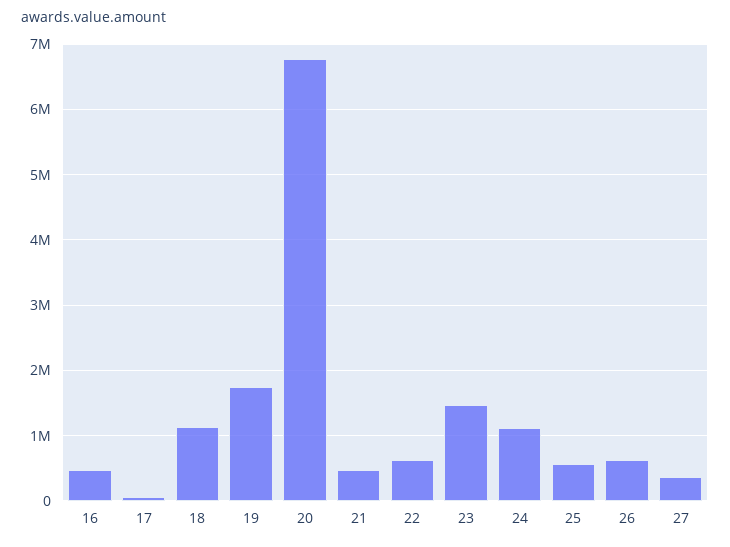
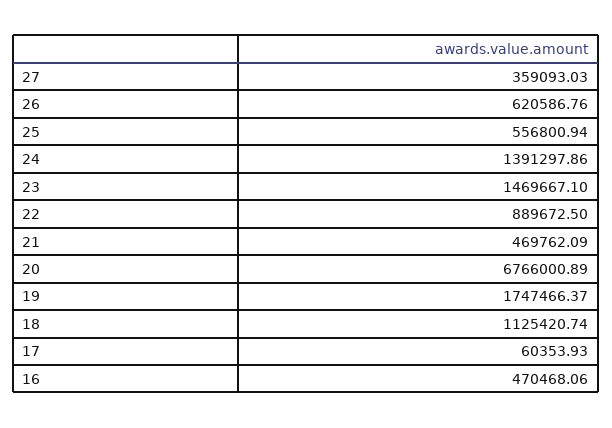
  {
    "16": 470468.06,
    "17": 60353.93,
    "18": 1125420.74,
    "19": 1747466.37,
    "20": 6766000.89,
    "21": 469762.09,
-   "22": 600000,
+   "22": 889672.5,
    "23": 1469667.1,
-   "24": 1100000,
+   "24": 1391297.86,
    "25": 556800.94,
    "26": 620586.76,
    "27": 359093.03
  }

